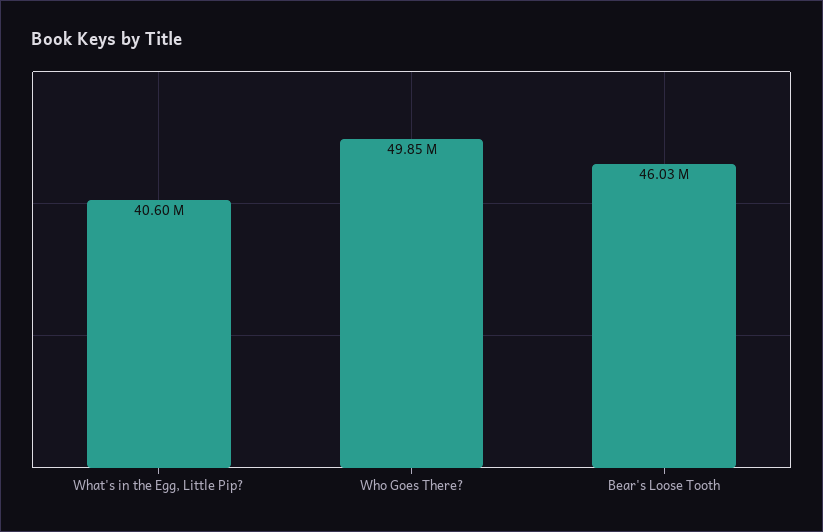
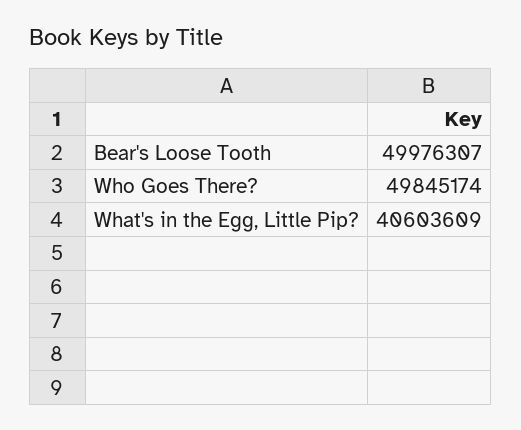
  {
    "What's in the Egg, Little Pip?": 40603609,
    "Who Goes There?": 49845174,
-   "Bear's Loose Tooth": 46030000
+   "Bear's Loose Tooth": 49976307
  }

